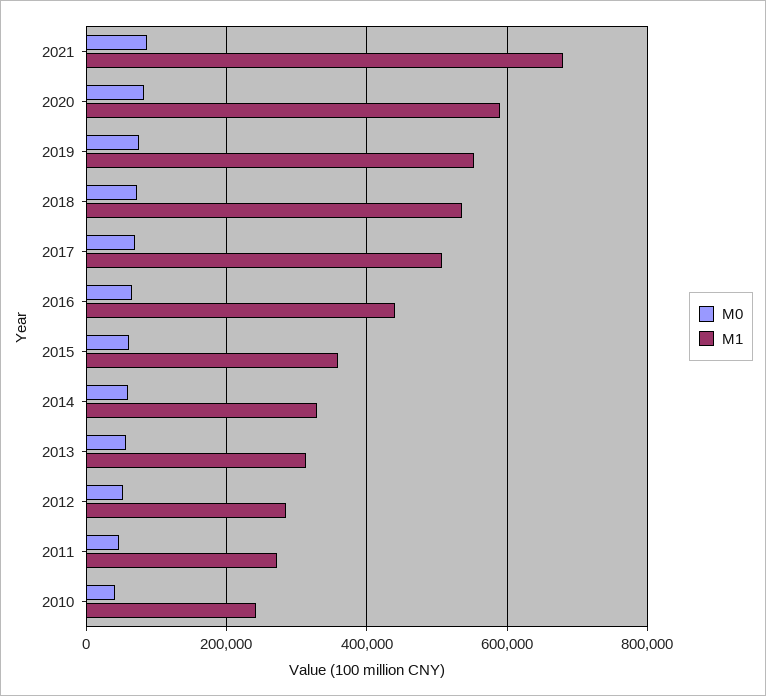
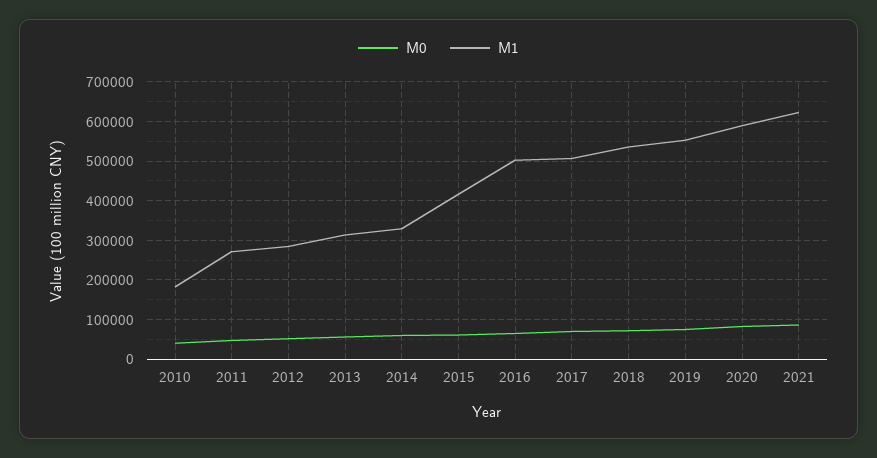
  {
    "M0": {
      "2021": 80000,
      "2020": 80000,
      "2019": 80000,
      "2018": 80000,
      "2017": 80000,
      "2016": 60000,
      "2015": 60000,
      "2014": 60000,
      "2013": 60000,
      "2012": 60000,
      "2011": 40000,
      "2010": 40000
    },
    "M1": {
-     "2021": 680000,
+     "2021": 620000,
      "2020": 580000,
      "2019": 560000,
      "2018": 540000,
      "2017": 500000,
-     "2016": 440000,
+     "2016": 500000,
-     "2015": 360000,
+     "2015": 420000,
      "2014": 320000,
      "2013": 320000,
      "2012": 280000,
      "2011": 280000,
-     "2010": 240000
+     "2010": 180000
    }
  }

